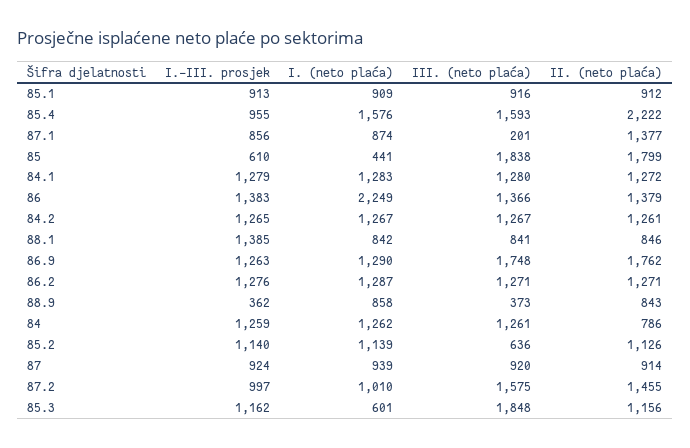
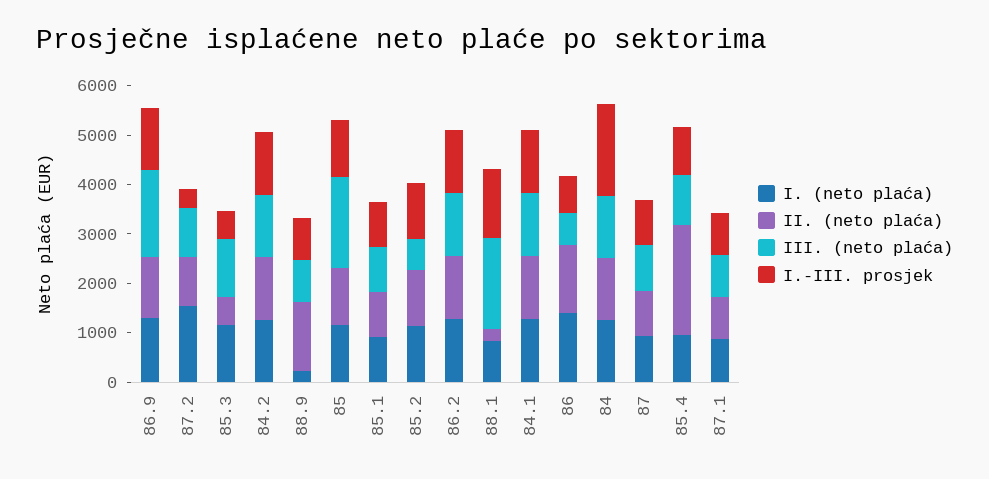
  {
    "I.-III. prosjek": {
      "85.1": 913,
      "85.4": 955,
      "87.1": 856,
-     "85": 610,
+     "85": 1200,
      "84.1": 1279,
-     "86": 1383,
+     "86": 800,
      "84.2": 1265,
      "88.1": 1385,
      "86.9": 1263,
      "86.2": 1276,
-     "88.9": 362,
+     "88.9": 800,
-     "84": 1259,
+     "84": 1800,
      "85.2": 1140,
      "87": 924,
-     "87.2": 997,
+     "87.2": 400,
-     "85.3": 1162
+     "85.3": 600
    },
    "I. (neto plaća)": {
      "85.1": 909,
-     "85.4": 1576,
+     "85.4": 1000,
      "87.1": 874,
-     "85": 441,
+     "85": 1200,
      "84.1": 1283,
-     "86": 2249,
+     "86": 1400,
      "84.2": 1267,
      "88.1": 842,
      "86.9": 1290,
      "86.2": 1287,
-     "88.9": 858,
+     "88.9": 200,
      "84": 1262,
      "85.2": 1139,
      "87": 939,
-     "87.2": 1010,
+     "87.2": 1600,
-     "85.3": 601
+     "85.3": 1200
    },
    "III. (neto plaća)": {
      "85.1": 916,
-     "85.4": 1593,
+     "85.4": 1000,
-     "87.1": 201,
+     "87.1": 800,
      "85": 1838,
      "84.1": 1280,
-     "86": 1366,
+     "86": 600,
      "84.2": 1267,
-     "88.1": 841,
+     "88.1": 1800,
      "86.9": 1748,
      "86.2": 1271,
-     "88.9": 373,
+     "88.9": 800,
      "84": 1261,
      "85.2": 636,
      "87": 920,
-     "87.2": 1575,
+     "87.2": 1000,
-     "85.3": 1848
+     "85.3": 1200
    },
    "II. (neto plaća)": {
      "85.1": 912,
      "85.4": 2222,
-     "87.1": 1377,
+     "87.1": 800,
-     "85": 1799,
+     "85": 1200,
      "84.1": 1272,
      "86": 1379,
      "84.2": 1261,
-     "88.1": 846,
+     "88.1": 200,
-     "86.9": 1762,
+     "86.9": 1200,
      "86.2": 1271,
-     "88.9": 843,
+     "88.9": 1400,
-     "84": 786,
+     "84": 1200,
      "85.2": 1126,
      "87": 914,
-     "87.2": 1455,
+     "87.2": 1000,
-     "85.3": 1156
+     "85.3": 600
    }
  }

